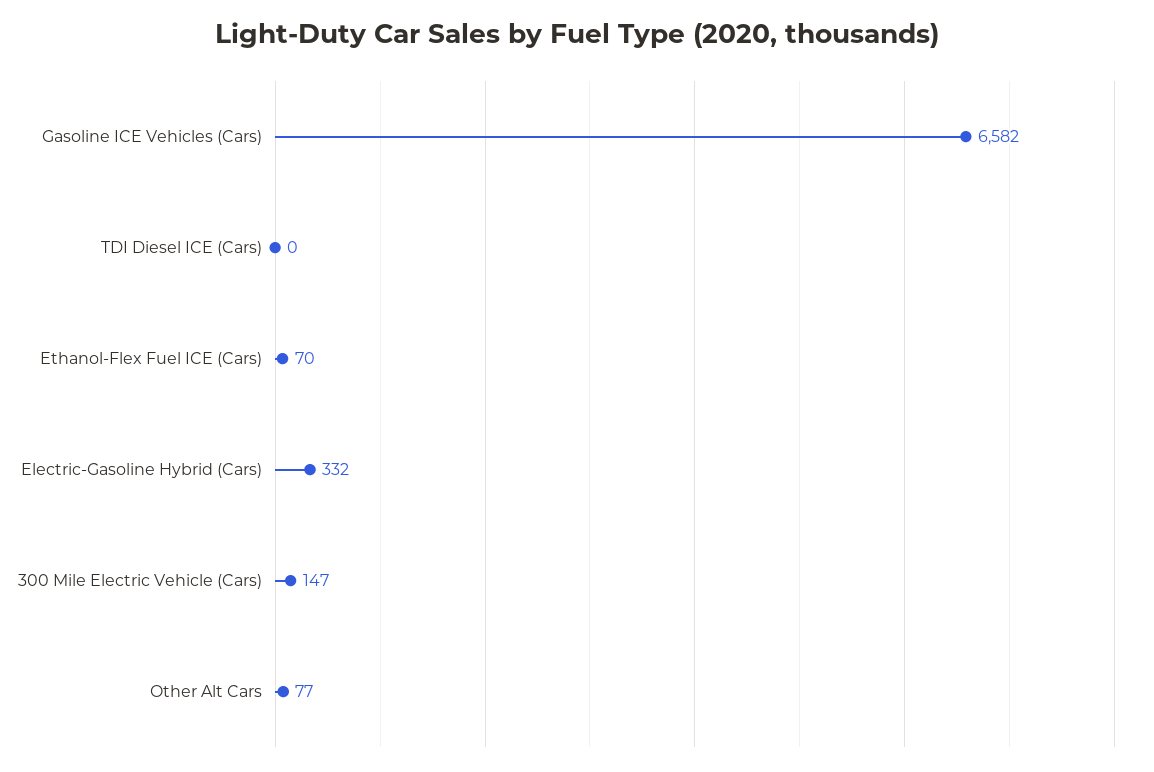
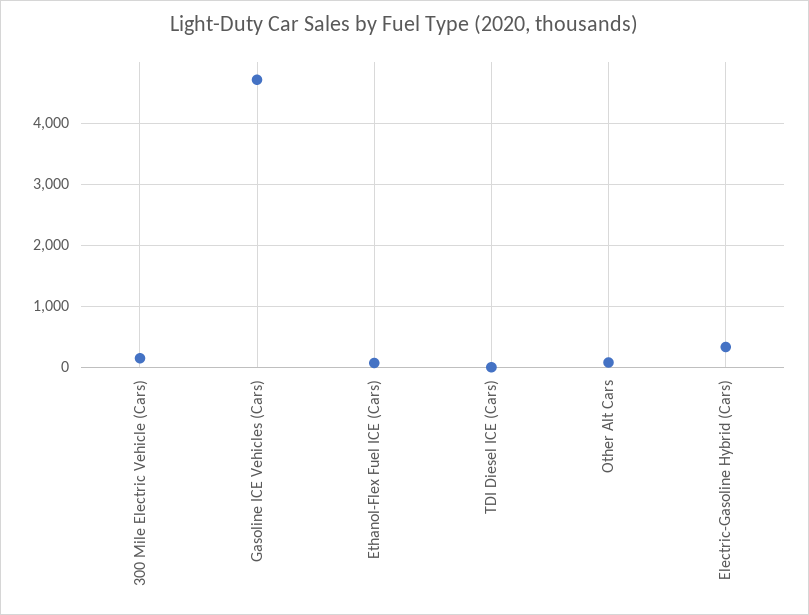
  {
-   "Gasoline ICE Vehicles (Cars)": 6582,
+   "Gasoline ICE Vehicles (Cars)": 4700,
    "TDI Diesel ICE (Cars)": 0,
    "Ethanol-Flex Fuel ICE (Cars)": 70,
    "Electric-Gasoline Hybrid (Cars)": 332,
    "300 Mile Electric Vehicle (Cars)": 147,
    "Other Alt Cars": 77
  }

